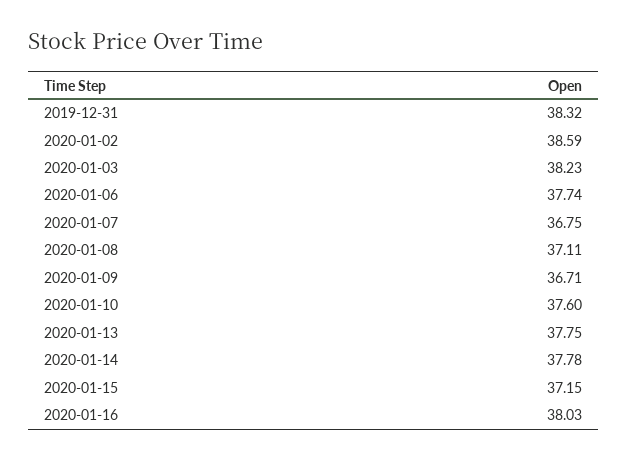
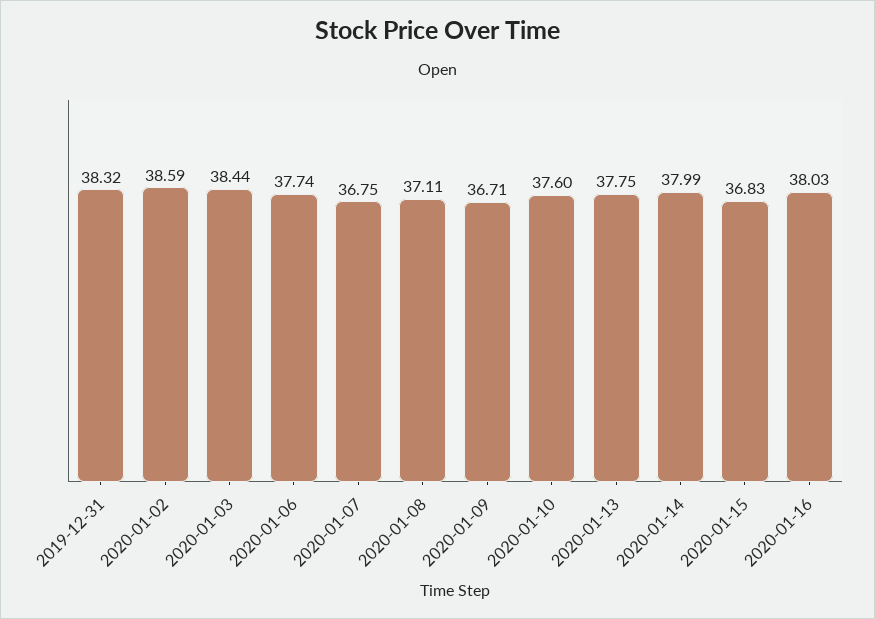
  {
    "2019-12-31": 38.32,
    "2020-01-02": 38.59,
-   "2020-01-03": 38.23,
+   "2020-01-03": 38.44,
    "2020-01-06": 37.74,
    "2020-01-07": 36.75,
    "2020-01-08": 37.11,
    "2020-01-09": 36.71,
    "2020-01-10": 37.6,
    "2020-01-13": 37.75,
-   "2020-01-14": 37.78,
+   "2020-01-14": 37.99,
-   "2020-01-15": 37.15,
+   "2020-01-15": 36.83,
    "2020-01-16": 38.03
  }

